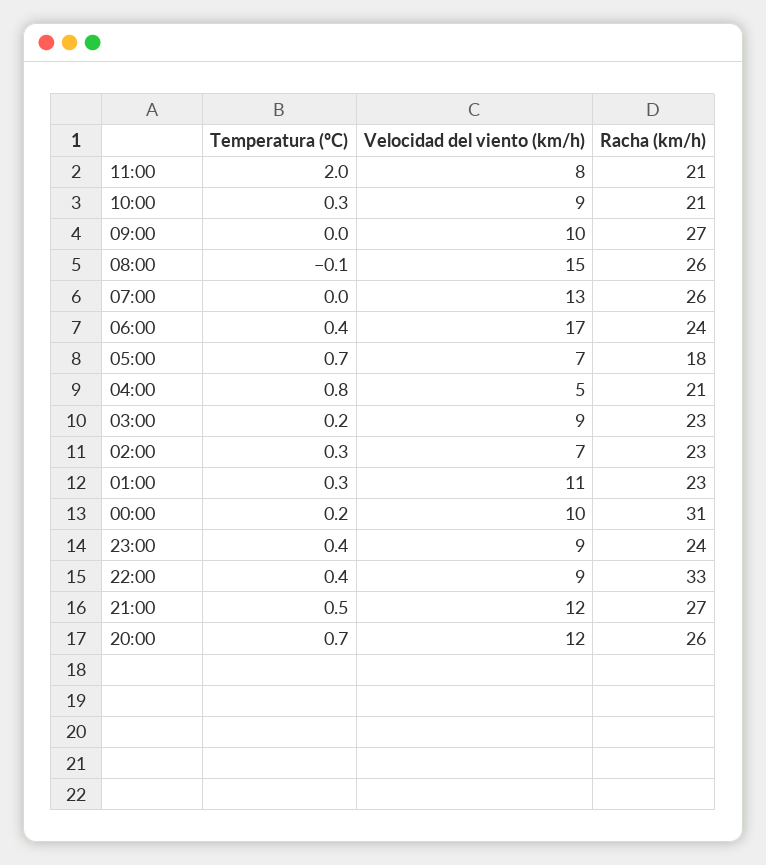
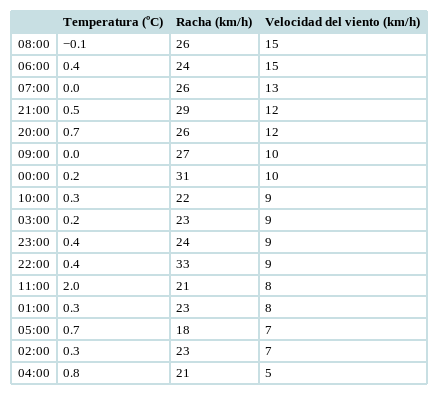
  {
    "Temperatura (ºC)": {
      "11:00": 2,
      "10:00": 0.3,
      "09:00": 0,
      "08:00": -0.1,
      "07:00": 0,
      "06:00": 0.4,
      "05:00": 0.7,
      "04:00": 0.8,
      "03:00": 0.2,
      "02:00": 0.3,
      "01:00": 0.3,
      "00:00": 0.2,
      "23:00": 0.4,
      "22:00": 0.4,
      "21:00": 0.5,
      "20:00": 0.7
    },
    "Velocidad del viento (km/h)": {
      "11:00": 8,
      "10:00": 9,
      "09:00": 10,
      "08:00": 15,
      "07:00": 13,
-     "06:00": 17,
+     "06:00": 15,
      "05:00": 7,
      "04:00": 5,
      "03:00": 9,
      "02:00": 7,
-     "01:00": 11,
+     "01:00": 8,
      "00:00": 10,
      "23:00": 9,
      "22:00": 9,
      "21:00": 12,
      "20:00": 12
    },
    "Racha (km/h)": {
      "11:00": 21,
-     "10:00": 21,
+     "10:00": 22,
      "09:00": 27,
      "08:00": 26,
      "07:00": 26,
      "06:00": 24,
      "05:00": 18,
      "04:00": 21,
      "03:00": 23,
      "02:00": 23,
      "01:00": 23,
      "00:00": 31,
      "23:00": 24,
      "22:00": 33,
-     "21:00": 27,
+     "21:00": 29,
      "20:00": 26
    }
  }

